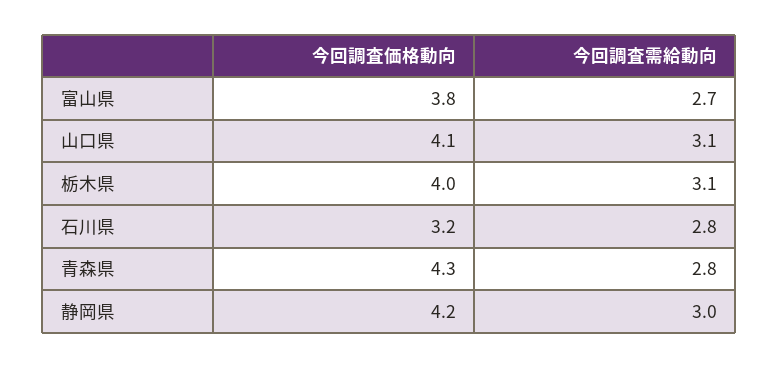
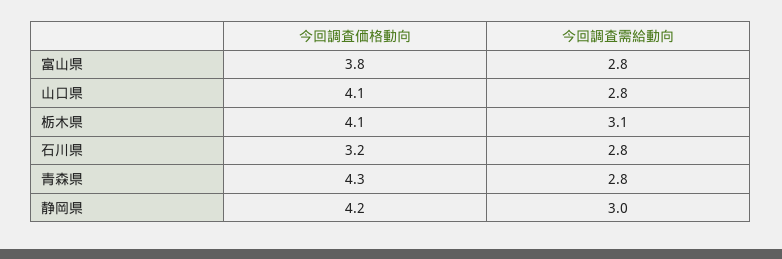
  {
    "今回調査価格動向": {
      "富山県": 3.8,
      "山口県": 4.1,
-     "栃木県": 4,
+     "栃木県": 4.1,
      "石川県": 3.2,
      "青森県": 4.3,
      "静岡県": 4.2
    },
    "今回調査需給動向": {
-     "富山県": 2.7,
+     "富山県": 2.8,
-     "山口県": 3.1,
+     "山口県": 2.8,
      "栃木県": 3.1,
      "石川県": 2.8,
      "青森県": 2.8,
      "静岡県": 3
    }
  }

